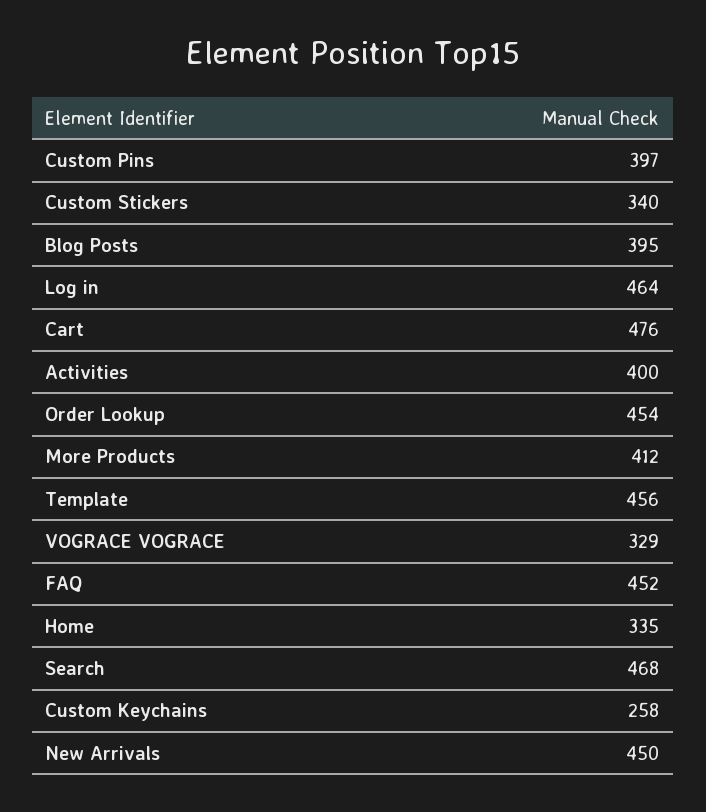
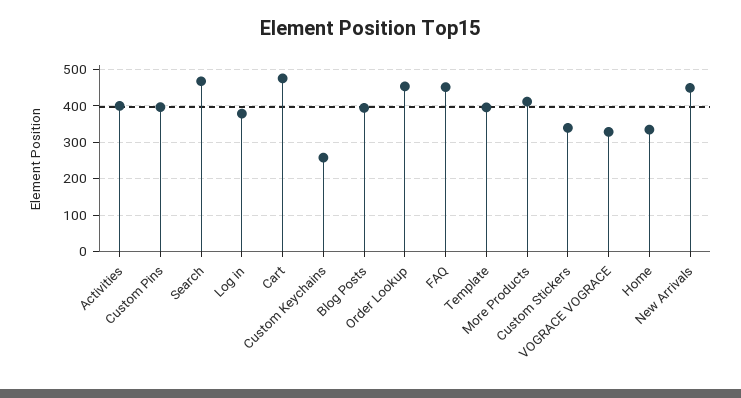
  {
    "Custom Pins": 397,
    "Custom Stickers": 340,
    "Blog Posts": 395,
-   "Log in": 464,
+   "Log in": 380,
    "Cart": 476,
    "Activities": 400,
    "Order Lookup": 454,
    "More Products": 412,
-   "Template": 456,
+   "Template": 400,
    "VOGRACE VOGRACE": 329,
    "FAQ": 452,
    "Home": 335,
    "Search": 468,
    "Custom Keychains": 258,
    "New Arrivals": 450
  }

